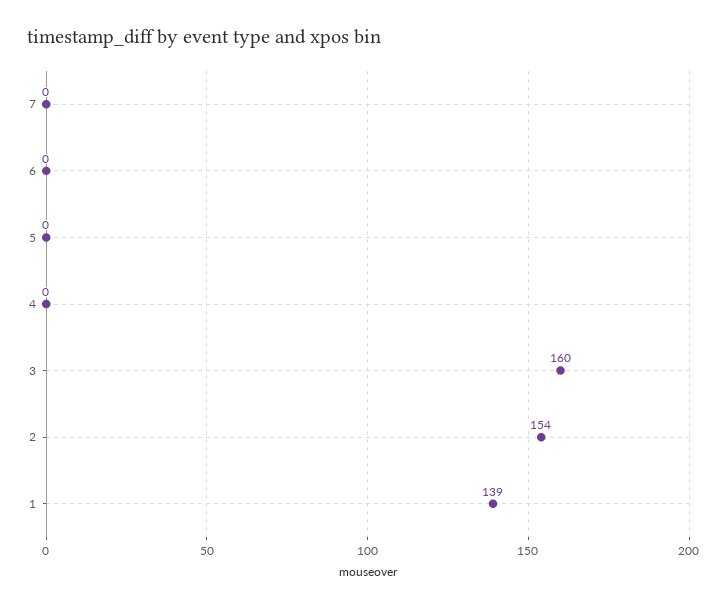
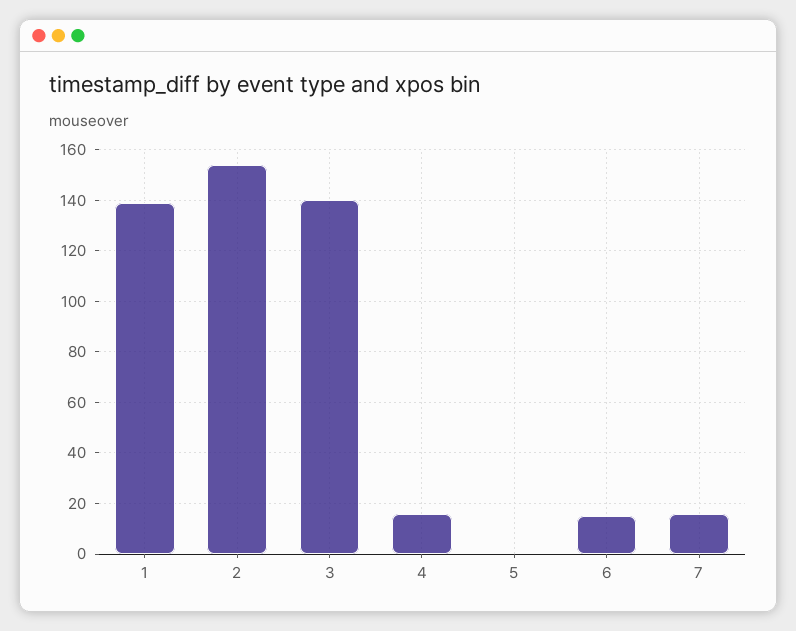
  {
-   "7": 0,
+   "7": 15,
-   "6": 0,
+   "6": 15,
    "5": 0,
-   "4": 0,
+   "4": 15,
-   "3": 160,
+   "3": 140,
    "2": 154,
    "1": 139
  }

